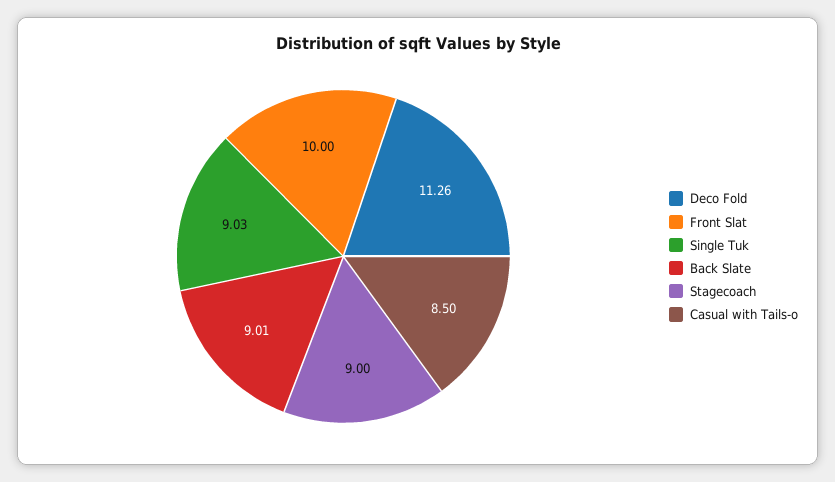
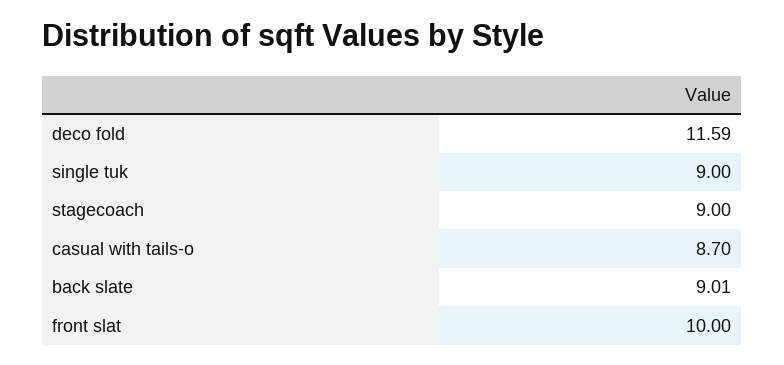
  {
-   "Deco Fold": 11.26,
+   "Deco Fold": 11.59,
    "Front Slat": 10,
-   "Single Tuk": 9.03,
+   "Single Tuk": 9,
    "Back Slate": 9.01,
    "Stagecoach": 9,
-   "Casual with Tails-o": 8.5
+   "Casual with Tails-o": 8.7
  }

